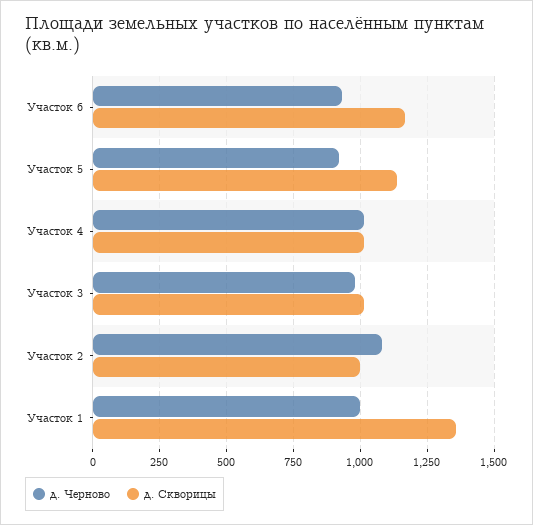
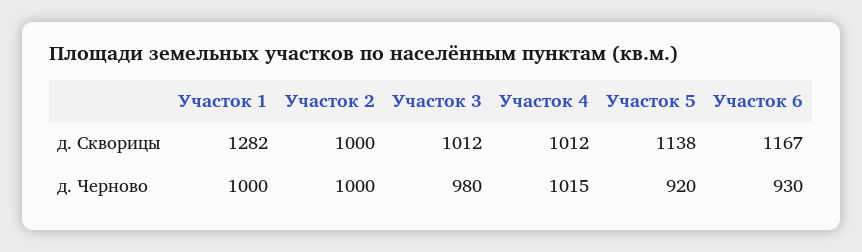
  {
    "д. Черново": {
      "Участок 6": 930,
      "Участок 5": 920,
      "Участок 4": 1015,
      "Участок 3": 980,
-     "Участок 2": 1075,
+     "Участок 2": 1000,
      "Участок 1": 1000
    },
    "д. Скворицы": {
      "Участок 6": 1167,
      "Участок 5": 1138,
      "Участок 4": 1012,
      "Участок 3": 1012,
      "Участок 2": 1000,
-     "Участок 1": 1350
+     "Участок 1": 1282
    }
  }

